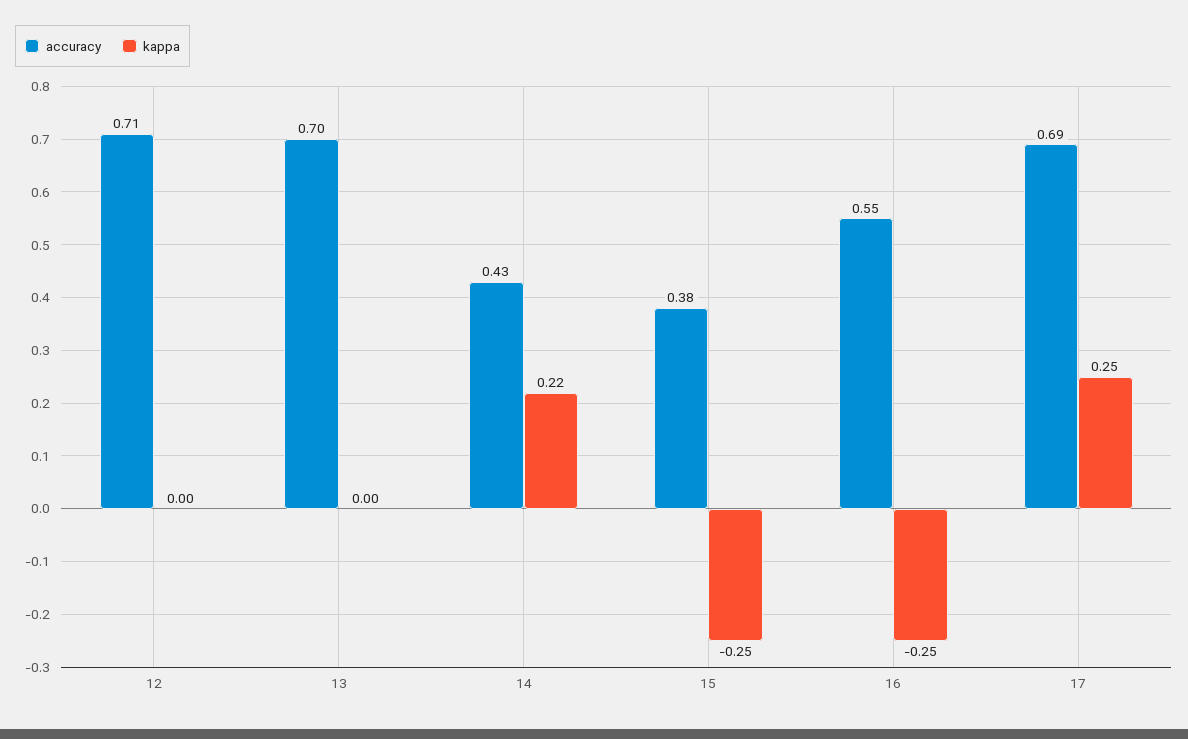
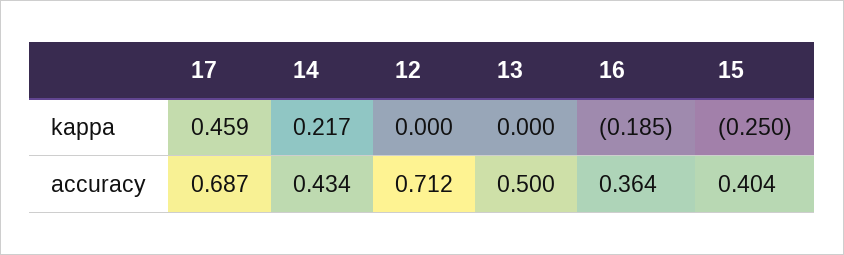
  {
    "accuracy": {
      "12": 0.712,
-     "13": 0.7,
+     "13": 0.5,
      "14": 0.434,
-     "15": 0.38,
+     "15": 0.404,
-     "16": 0.55,
+     "16": 0.364,
      "17": 0.687
    },
    "kappa": {
      "12": 0,
      "13": 0,
      "14": 0.217,
      "15": -0.25,
-     "16": -0.25,
+     "16": -0.185,
-     "17": 0.25
+     "17": 0.459
    }
  }

